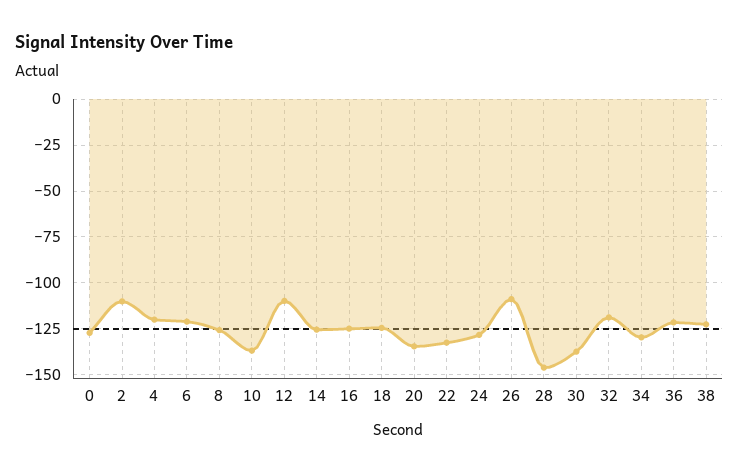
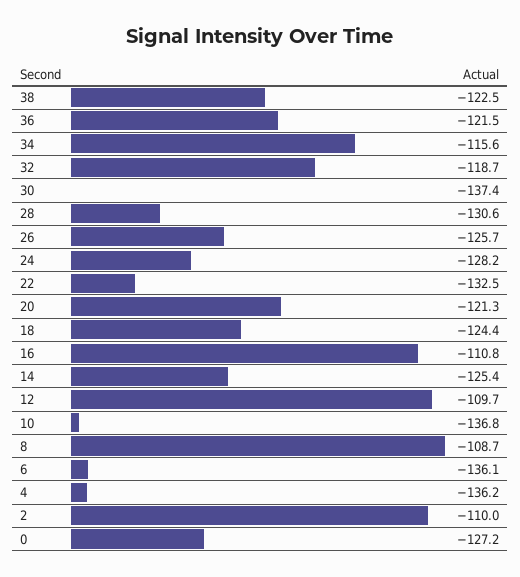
  {
    "0": -127.2,
    "2": -110,
-   "4": -120,
+   "4": -136.2,
-   "6": -120,
+   "6": -136.1,
-   "8": -125,
+   "8": -108.7,
    "10": -136.8,
    "12": -109.7,
    "14": -125.4,
-   "16": -125,
+   "16": -110.8,
    "18": -124.4,
-   "20": -135,
+   "20": -121.3,
    "22": -132.5,
    "24": -128.2,
-   "26": -110,
+   "26": -125.7,
-   "28": -145,
+   "28": -130.6,
    "30": -137.4,
    "32": -118.7,
-   "34": -130,
+   "34": -115.6,
    "36": -121.5,
    "38": -122.5
  }

